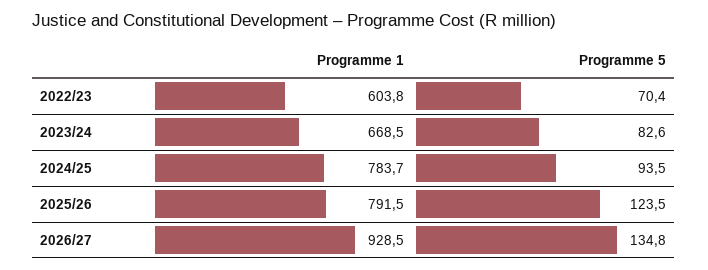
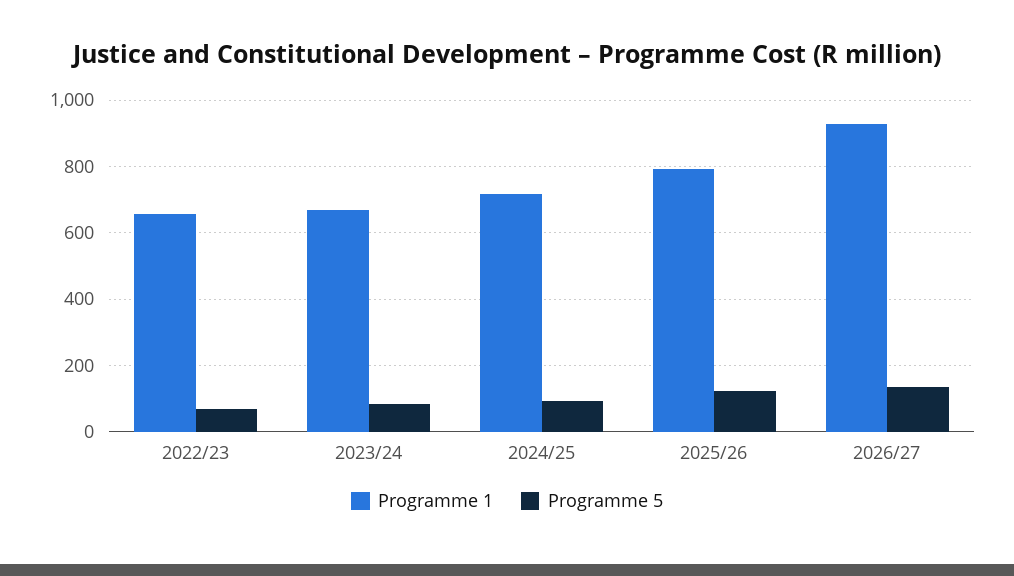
  {
    "Programme 1": {
-     "2022/23": 603.8,
+     "2022/23": 660,
      "2023/24": 668.5,
-     "2024/25": 783.7,
+     "2024/25": 720,
      "2025/26": 791.5,
      "2026/27": 928.5
    },
    "Programme 5": {
      "2022/23": 70.4,
      "2023/24": 82.6,
      "2024/25": 93.5,
      "2025/26": 123.5,
      "2026/27": 134.8
    }
  }

